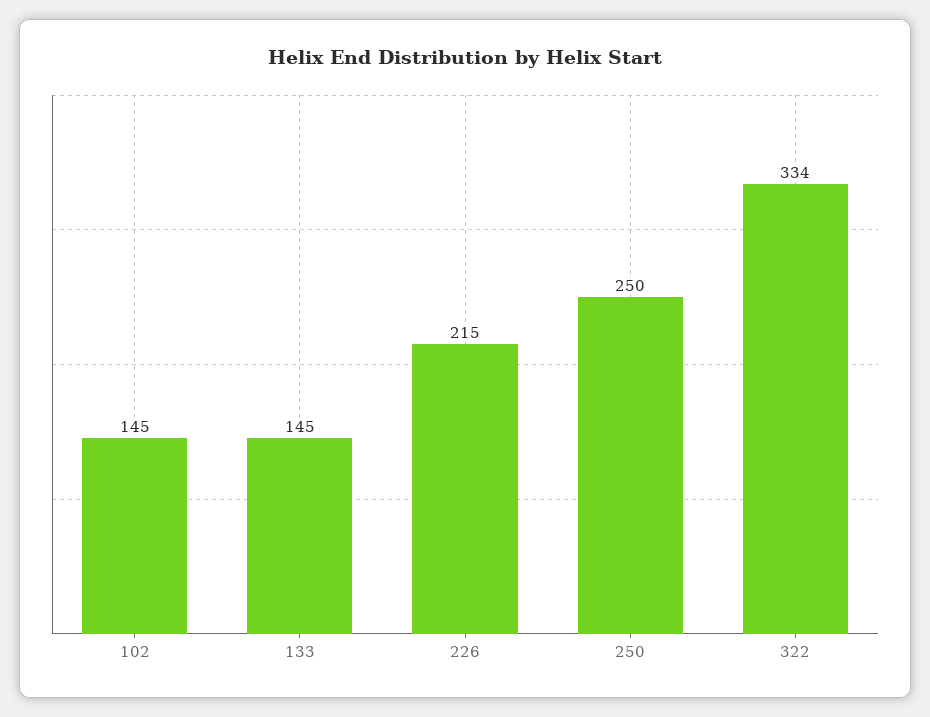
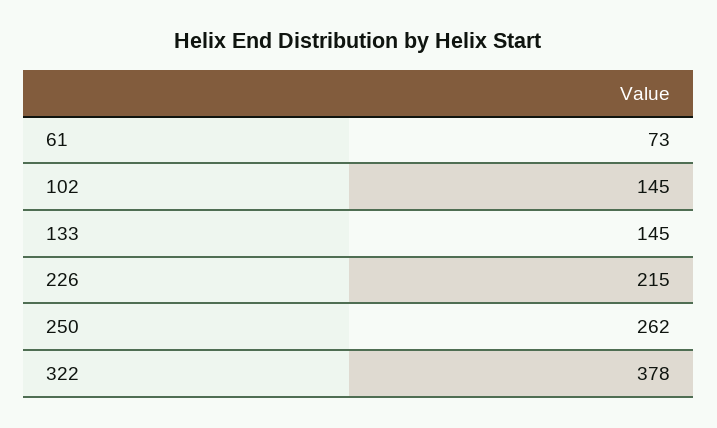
  {
    "102": 145,
    "133": 145,
    "226": 215,
-   "250": 250,
+   "250": 262,
-   "322": 334
+   "322": 378,
+   "61": 73
  }

